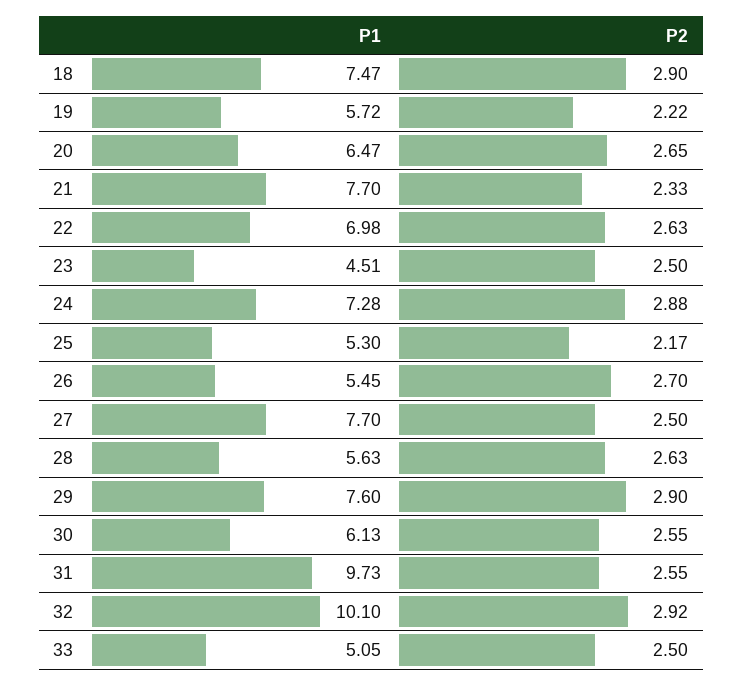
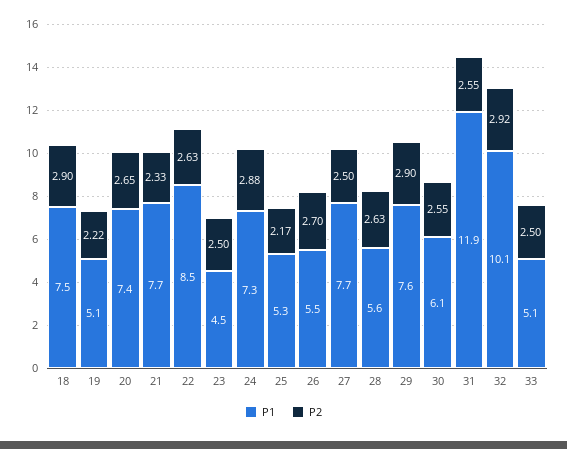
  {
    "P1": {
      "18": 7.47,
-     "19": 5.72,
+     "19": 5.1,
-     "20": 6.47,
+     "20": 7.4,
      "21": 7.7,
-     "22": 6.98,
+     "22": 8.5,
      "23": 4.51,
      "24": 7.28,
      "25": 5.3,
      "26": 5.45,
      "27": 7.7,
      "28": 5.63,
      "29": 7.6,
      "30": 6.13,
-     "31": 9.73,
+     "31": 11.9,
      "32": 10.1,
      "33": 5.05
    },
    "P2": {
      "18": 2.9,
      "19": 2.22,
      "20": 2.65,
      "21": 2.33,
      "22": 2.63,
      "23": 2.5,
      "24": 2.88,
      "25": 2.17,
      "26": 2.7,
      "27": 2.5,
      "28": 2.63,
      "29": 2.9,
      "30": 2.55,
      "31": 2.55,
      "32": 2.92,
      "33": 2.5
    }
  }

